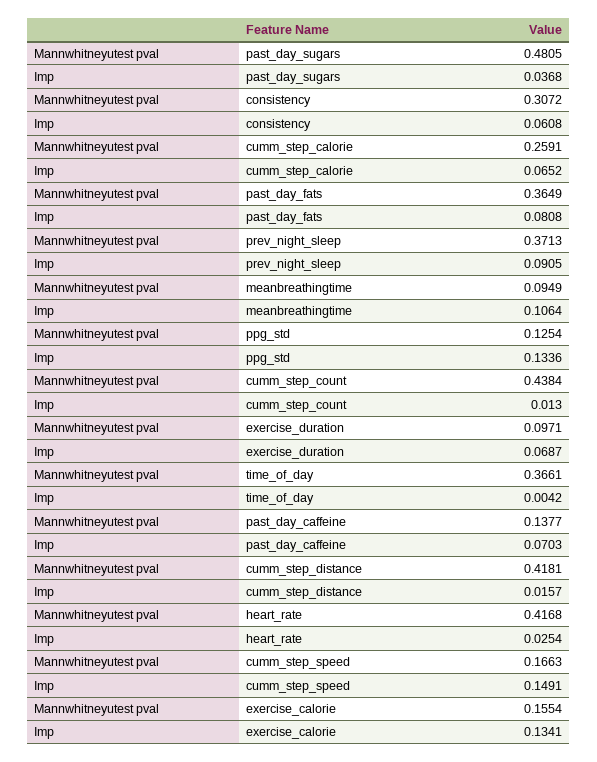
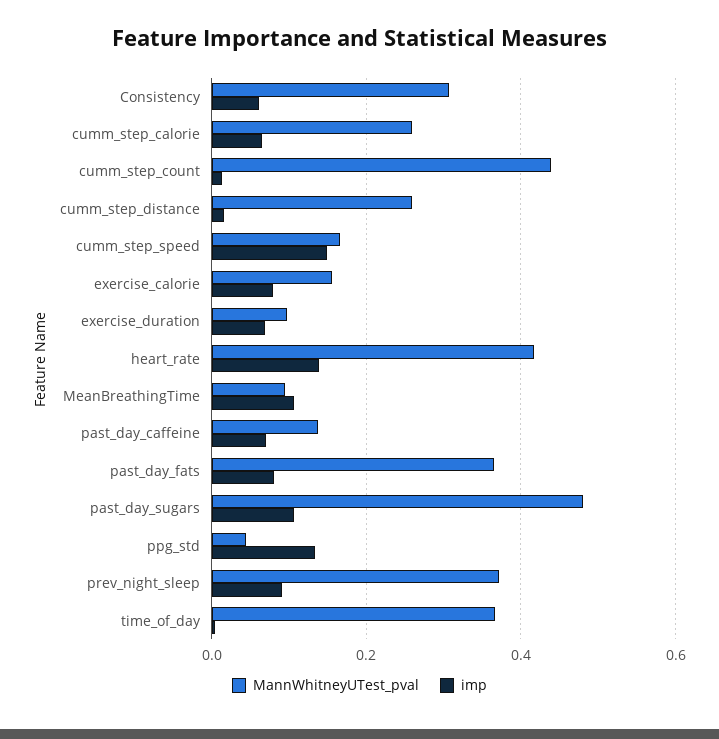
  {
    "Mannwhitneyutest pval": {
      "past_day_sugars": 0.4805,
      "consistency": 0.3072,
      "cumm_step_calorie": 0.2591,
      "past_day_fats": 0.3649,
      "prev_night_sleep": 0.3713,
      "meanbreathingtime": 0.0949,
-     "ppg_std": 0.1254,
+     "ppg_std": 0.04,
      "cumm_step_count": 0.4384,
      "exercise_duration": 0.0971,
      "time_of_day": 0.3661,
      "past_day_caffeine": 0.1377,
-     "cumm_step_distance": 0.4181,
+     "cumm_step_distance": 0.26,
      "heart_rate": 0.4168,
      "cumm_step_speed": 0.1663,
      "exercise_calorie": 0.1554
    },
    "Imp": {
-     "past_day_sugars": 0.0368,
+     "past_day_sugars": 0.1,
      "consistency": 0.0608,
      "cumm_step_calorie": 0.0652,
      "past_day_fats": 0.0808,
      "prev_night_sleep": 0.0905,
      "meanbreathingtime": 0.1064,
      "ppg_std": 0.1336,
      "cumm_step_count": 0.013,
      "exercise_duration": 0.0687,
      "time_of_day": 0.0042,
      "past_day_caffeine": 0.0703,
      "cumm_step_distance": 0.0157,
-     "heart_rate": 0.0254,
+     "heart_rate": 0.14,
      "cumm_step_speed": 0.1491,
-     "exercise_calorie": 0.1341
+     "exercise_calorie": 0.08
    }
  }

